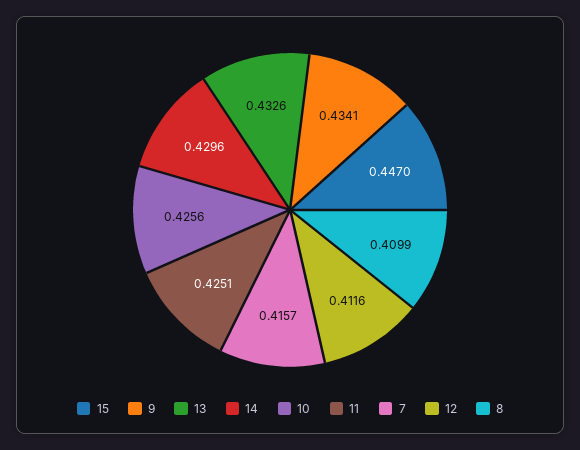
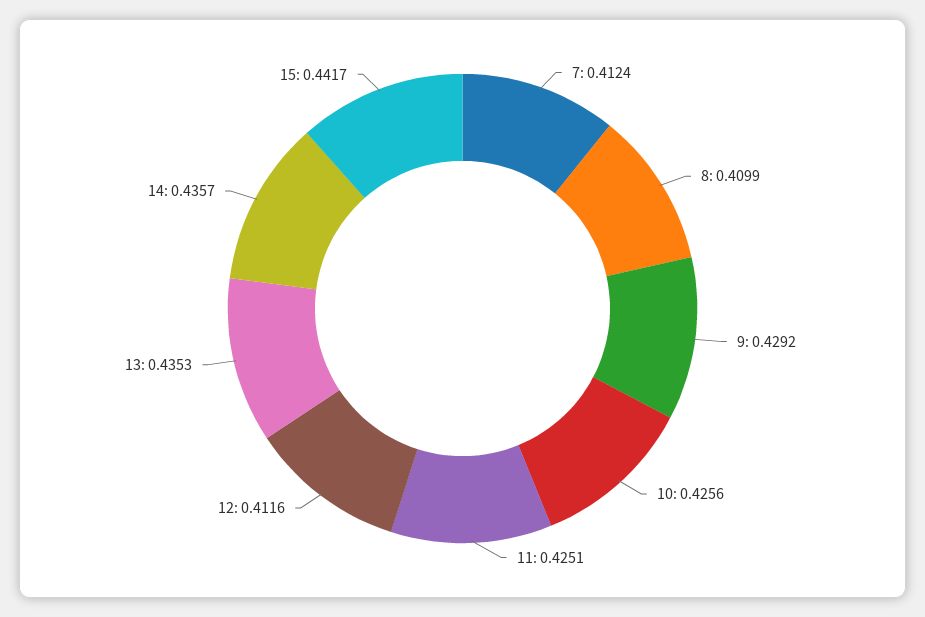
  {
-   "15": 0.447,
+   "15": 0.4417,
-   "9": 0.4341,
+   "9": 0.4292,
-   "13": 0.4326,
+   "13": 0.4353,
-   "14": 0.4296,
+   "14": 0.4357,
    "10": 0.4256,
    "11": 0.4251,
-   "7": 0.4157,
+   "7": 0.4124,
    "12": 0.4116,
    "8": 0.4099
  }

